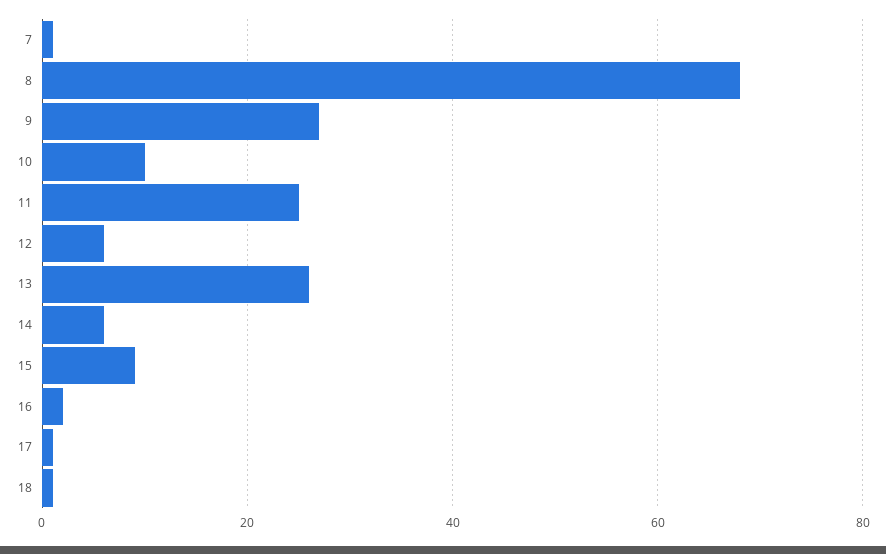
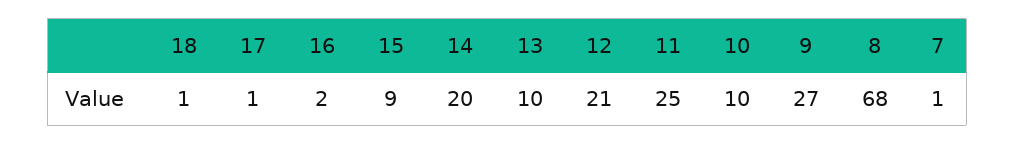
  {
    "7": 1,
    "8": 68,
    "9": 27,
    "10": 10,
    "11": 25,
-   "12": 5,
+   "12": 21,
-   "13": 25,
+   "13": 10,
-   "14": 5,
+   "14": 20,
    "15": 9,
    "16": 2,
    "17": 1,
    "18": 1
  }

